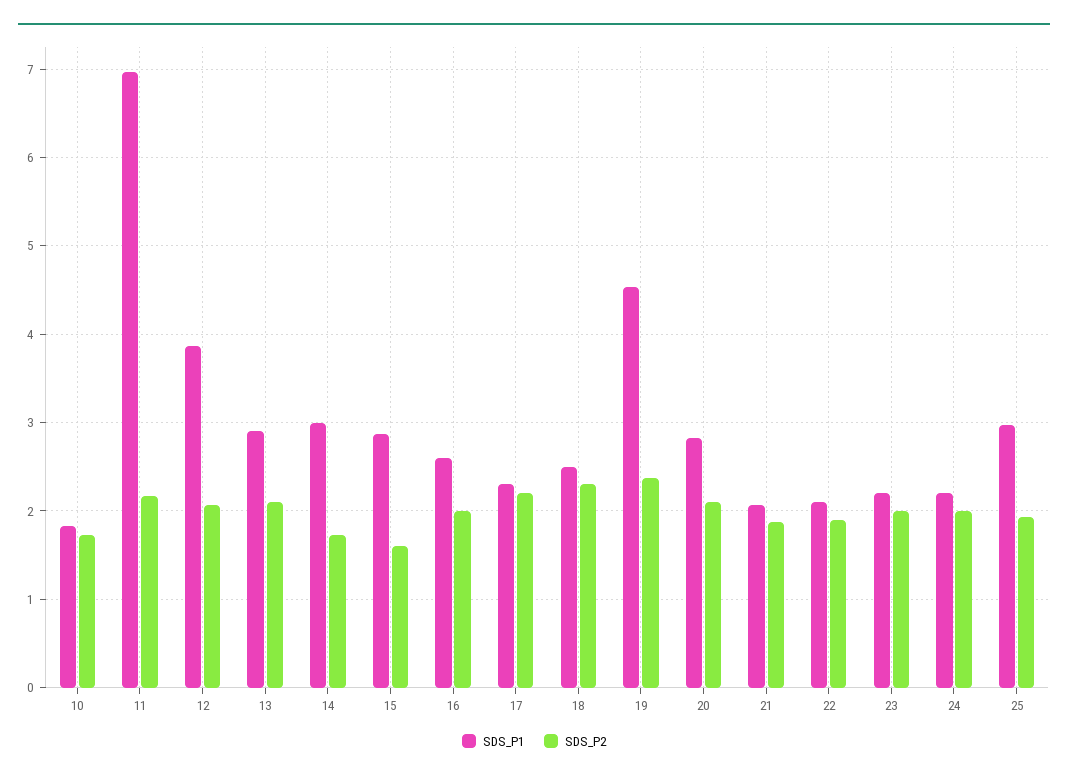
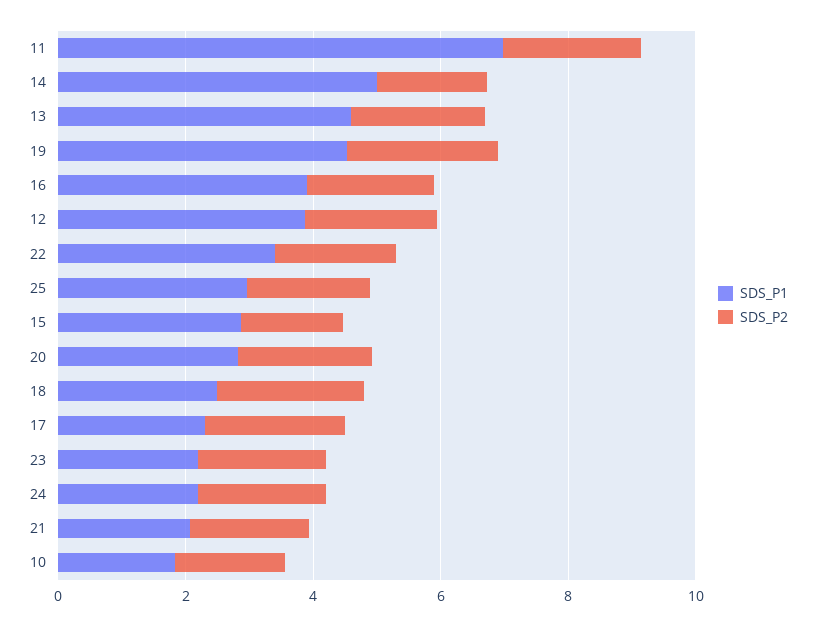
  {
    "SDS_P1": {
      "10": 1.8,
      "11": 7,
      "12": 3.9,
-     "13": 2.9,
+     "13": 4.5,
-     "14": 3,
+     "14": 5,
      "15": 2.9,
-     "16": 2.6,
+     "16": 4,
      "17": 2.3,
      "18": 2.5,
      "19": 4.5,
      "20": 2.8,
      "21": 2.1,
-     "22": 2.1,
+     "22": 3.5,
      "23": 2.2,
      "24": 2.2,
      "25": 3
    },
    "SDS_P2": {
      "10": 1.7,
      "11": 2.2,
      "12": 2.1,
      "13": 2.1,
      "14": 1.7,
      "15": 1.6,
      "16": 2,
      "17": 2.2,
      "18": 2.3,
      "19": 2.4,
      "20": 2.1,
      "21": 1.9,
      "22": 1.9,
      "23": 2,
      "24": 2,
      "25": 1.9
    }
  }

